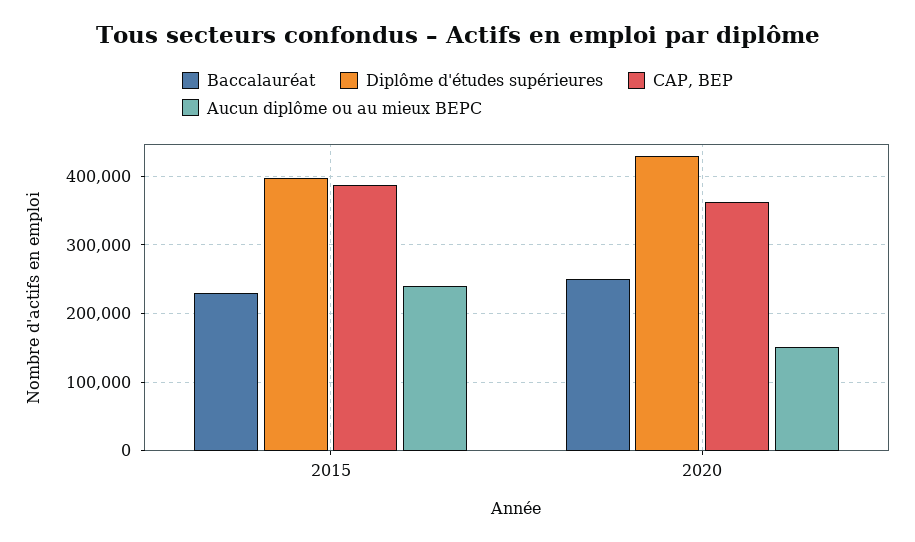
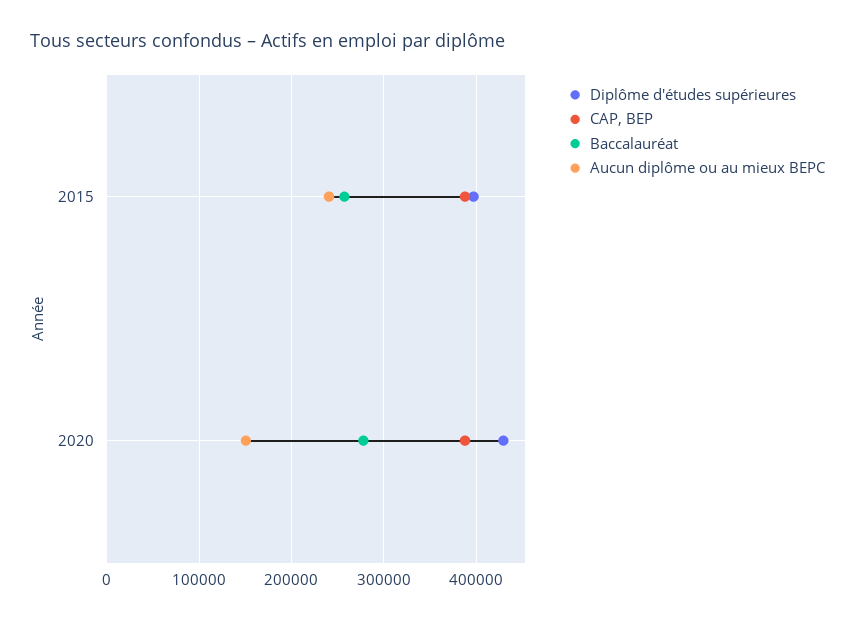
  {
    "Baccalauréat": {
-     "2015": 230000,
+     "2015": 260000,
-     "2020": 250000
+     "2020": 280000
    },
    "Diplôme d'études supérieures": {
      "2015": 400000,
      "2020": 430000
    },
    "CAP, BEP": {
      "2015": 390000,
-     "2020": 360000
+     "2020": 390000
    },
    "Aucun diplôme ou au mieux BEPC": {
      "2015": 240000,
      "2020": 150000
    }
  }

